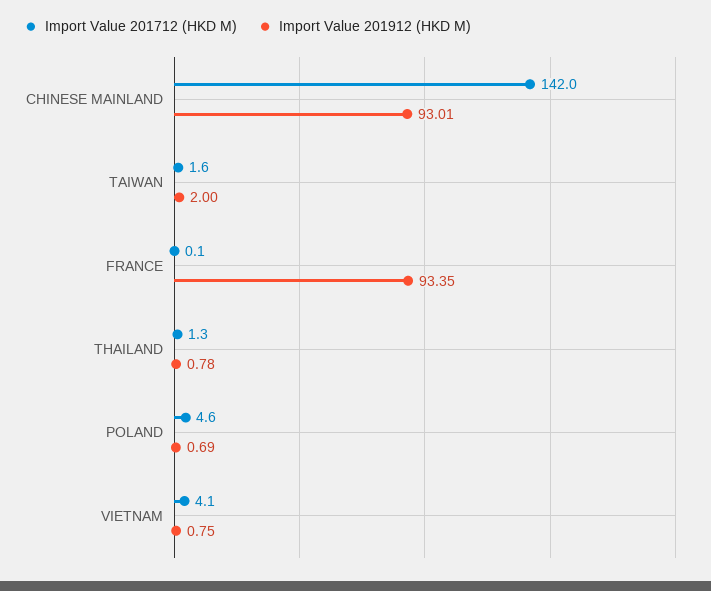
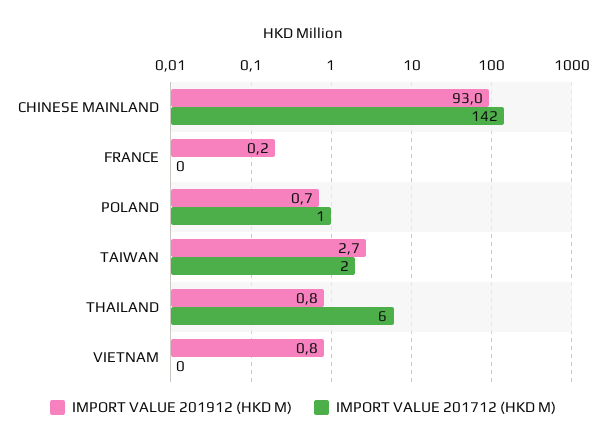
  {
    "Import Value 201712 (HKD M)": {
      "CHINESE MAINLAND": 142,
      "TAIWAN": 1.6,
      "FRANCE": 0.1,
-     "THAILAND": 1.3,
+     "THAILAND": 6,
-     "POLAND": 4.6,
+     "POLAND": 1,
-     "VIETNAM": 4.1
+     "VIETNAM": 0
    },
    "Import Value 201912 (HKD M)": {
      "CHINESE MAINLAND": 93.01,
-     "TAIWAN": 2,
+     "TAIWAN": 2.7,
-     "FRANCE": 93.35,
+     "FRANCE": 0.2,
      "THAILAND": 0.78,
      "POLAND": 0.69,
      "VIETNAM": 0.75
    }
  }

